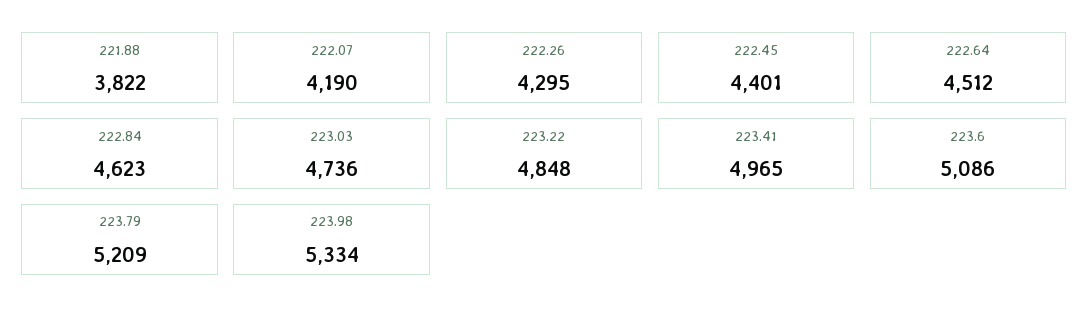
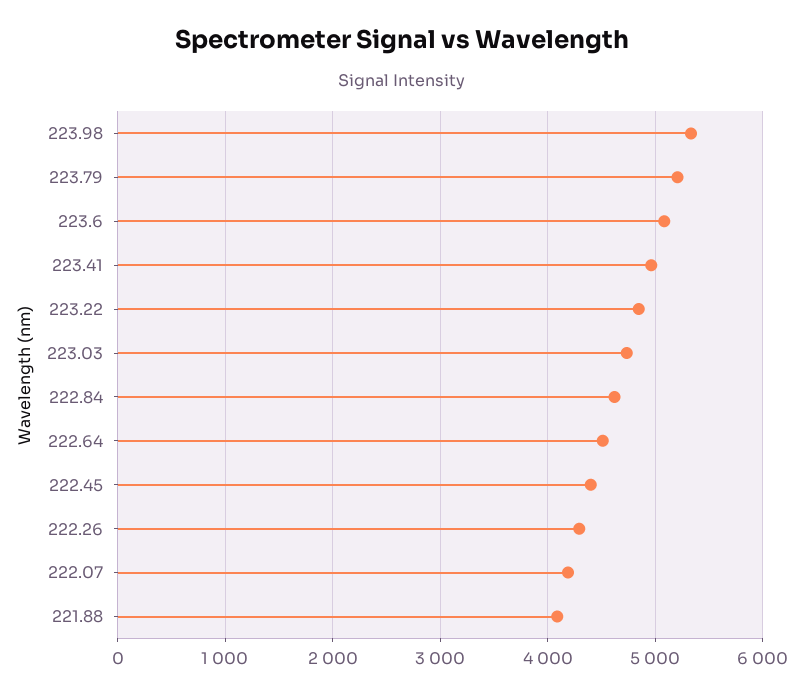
  {
-   "221.88": 3822,
+   "221.88": 4100,
    "222.07": 4190,
    "222.26": 4295,
    "222.45": 4401,
    "222.64": 4512,
    "222.84": 4623,
    "223.03": 4736,
    "223.22": 4848,
    "223.41": 4965,
    "223.6": 5086,
    "223.79": 5209,
    "223.98": 5334
  }

